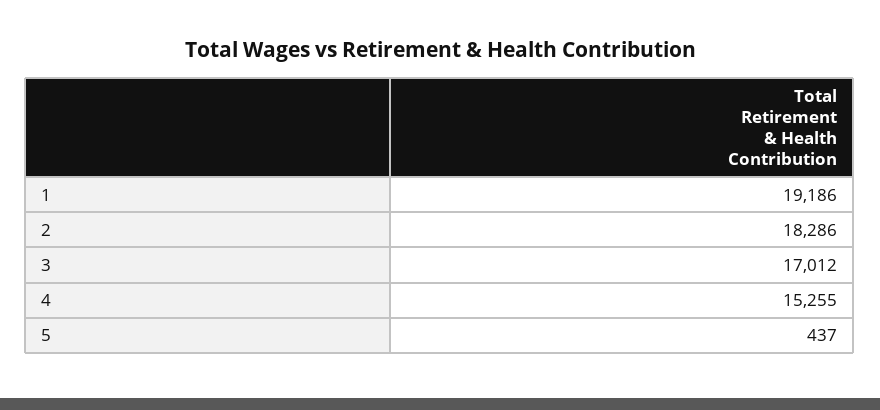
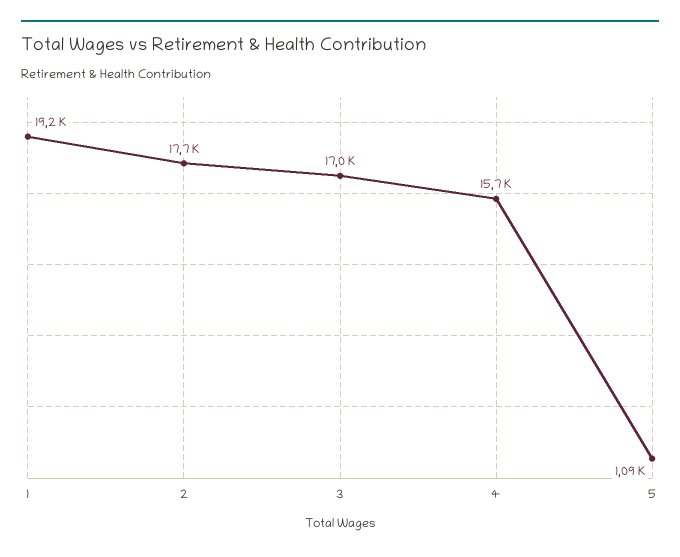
  {
    "1": 19186,
-   "2": 18286,
+   "2": 17700,
    "3": 17012,
-   "4": 15255,
+   "4": 15700,
-   "5": 437
+   "5": 1090
  }

